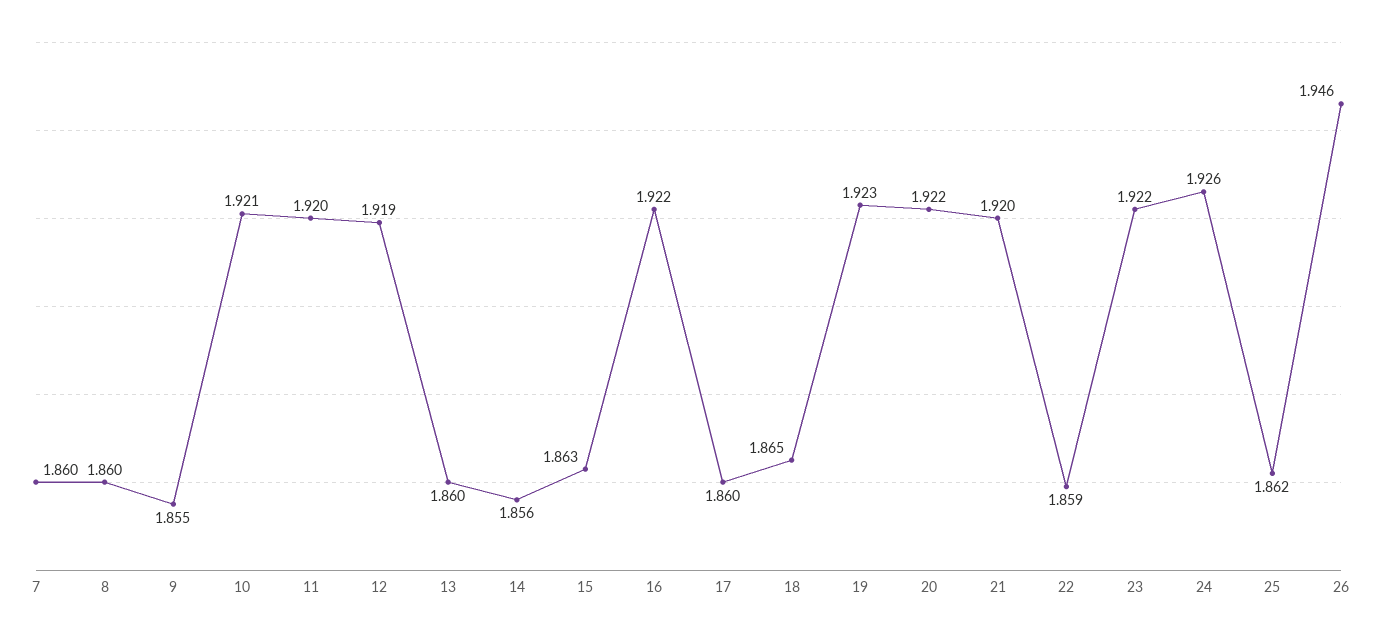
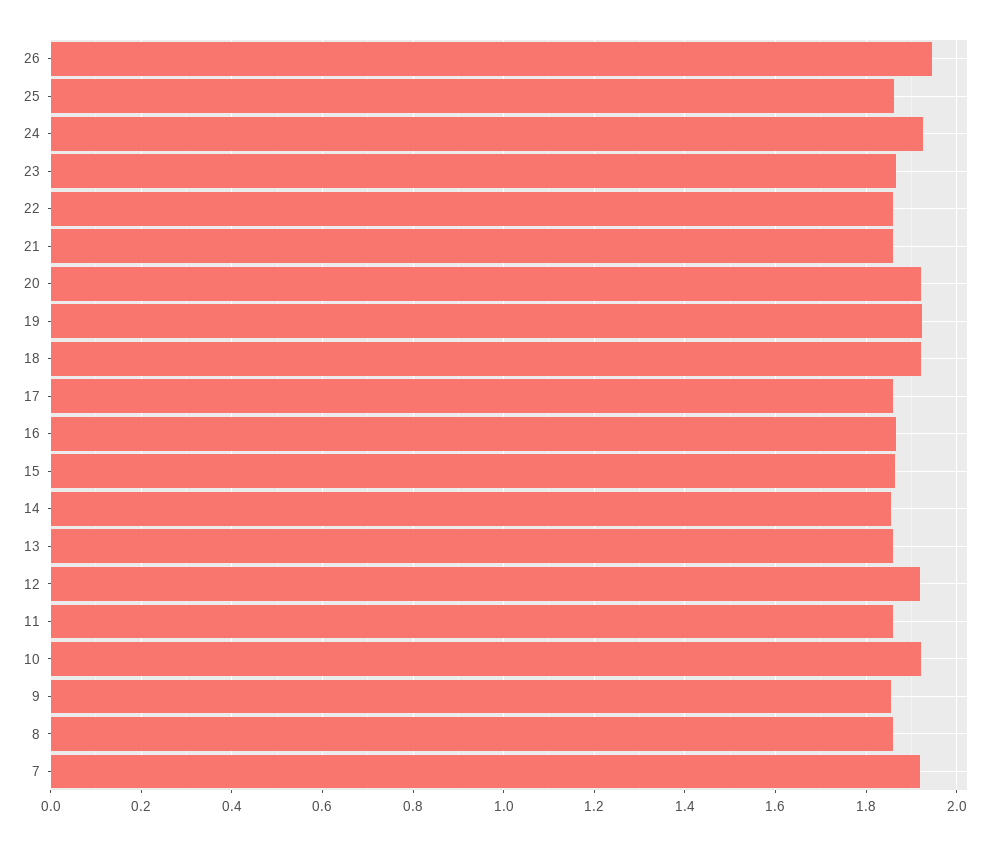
  {
-   "7": 1.86,
+   "7": 1.92,
    "8": 1.86,
    "9": 1.855,
    "10": 1.921,
-   "11": 1.92,
+   "11": 1.86,
    "12": 1.919,
    "13": 1.86,
    "14": 1.856,
    "15": 1.863,
-   "16": 1.922,
+   "16": 1.86,
    "17": 1.86,
-   "18": 1.865,
+   "18": 1.92,
    "19": 1.923,
    "20": 1.922,
-   "21": 1.92,
+   "21": 1.86,
    "22": 1.859,
-   "23": 1.922,
+   "23": 1.86,
    "24": 1.926,
    "25": 1.862,
    "26": 1.946
  }

